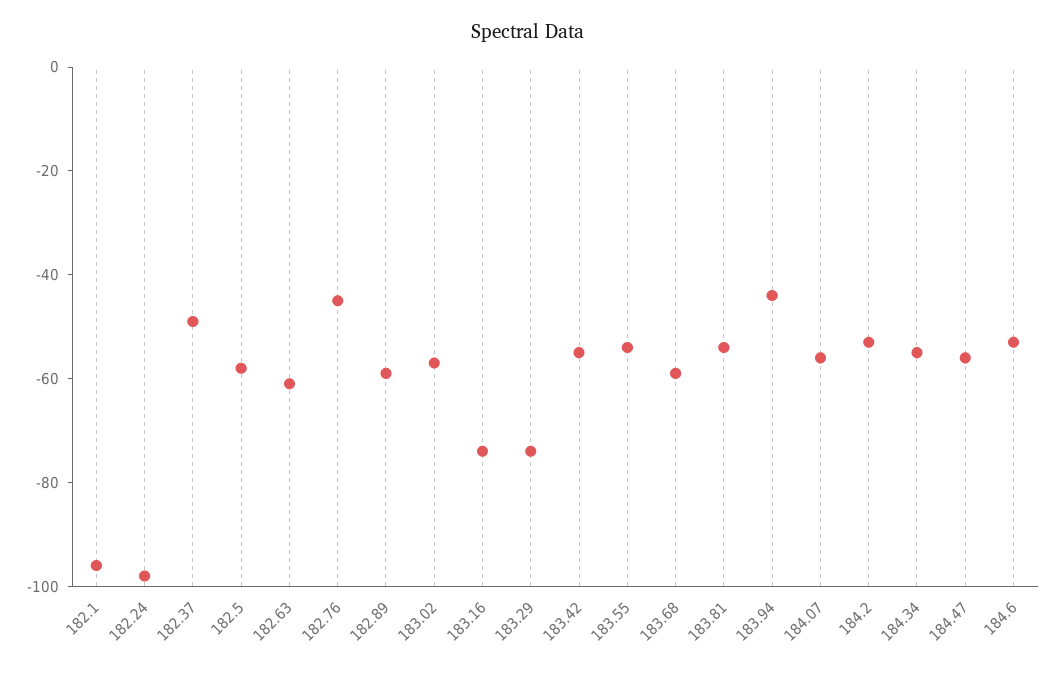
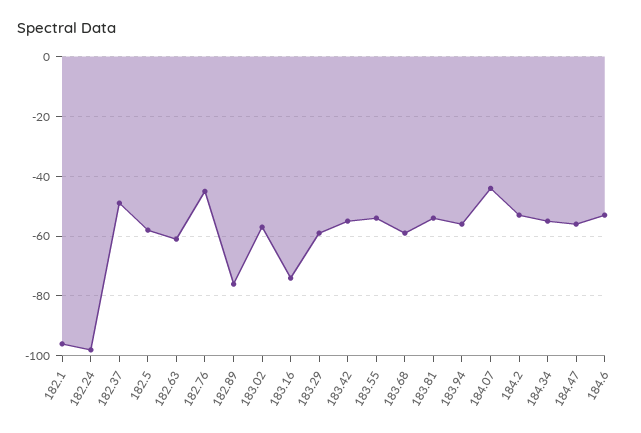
  {
    "182.1": -95,
    "182.24": -100,
    "182.37": -50,
    "182.5": -60,
    "182.63": -60,
    "182.76": -45,
-   "182.89": -60,
+   "182.89": -75,
    "183.02": -55,
    "183.16": -75,
-   "183.29": -75,
+   "183.29": -60,
    "183.42": -55,
    "183.55": -55,
    "183.68": -60,
    "183.81": -55,
-   "183.94": -45,
+   "183.94": -55,
-   "184.07": -55,
+   "184.07": -45,
    "184.2": -55,
    "184.34": -55,
    "184.47": -55,
    "184.6": -55
  }

